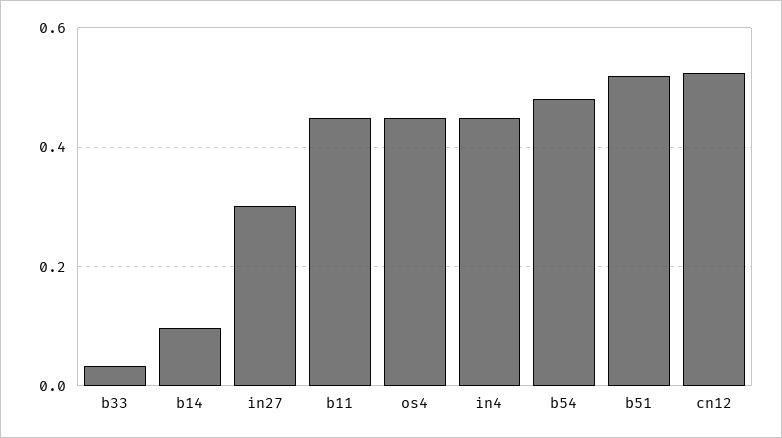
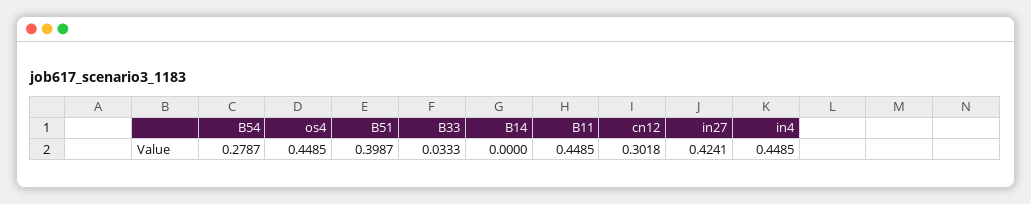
  {
    "b33": 0.0333,
-   "b14": 0.1,
+   "b14": 0,
-   "in27": 0.3,
+   "in27": 0.4241,
    "b11": 0.4485,
    "os4": 0.4485,
    "in4": 0.4485,
-   "b54": 0.48,
+   "b54": 0.2787,
-   "b51": 0.52,
+   "b51": 0.3987,
-   "cn12": 0.52
+   "cn12": 0.3018
  }

